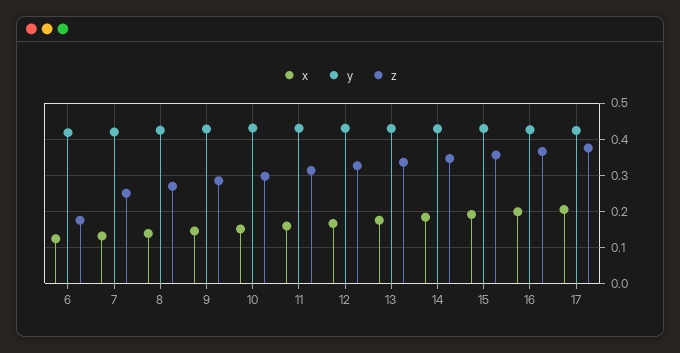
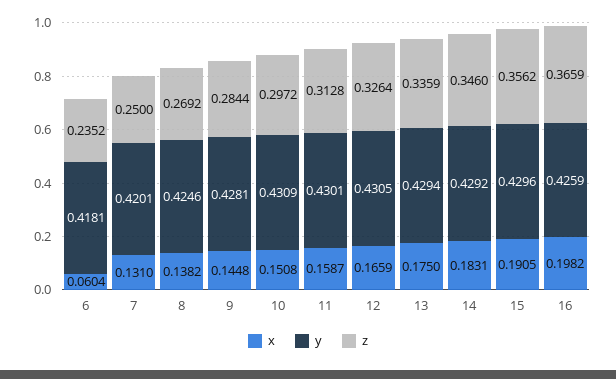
  {
    "x": {
-     "6": 0.12,
+     "6": 0.0604,
      "7": 0.131,
      "8": 0.1382,
      "9": 0.1448,
      "10": 0.1508,
      "11": 0.1587,
      "12": 0.1659,
      "13": 0.175,
      "14": 0.1831,
      "15": 0.1905,
-     "16": 0.1982,
+     "16": 0.1982
-     "17": 0.2
    },
    "y": {
      "6": 0.4181,
      "7": 0.4201,
      "8": 0.4246,
      "9": 0.4281,
      "10": 0.4309,
      "11": 0.4301,
      "12": 0.4305,
      "13": 0.4294,
      "14": 0.4292,
      "15": 0.4296,
-     "16": 0.4259,
+     "16": 0.4259
-     "17": 0.42
    },
    "z": {
-     "6": 0.18,
+     "6": 0.2352,
      "7": 0.25,
      "8": 0.2692,
      "9": 0.2844,
      "10": 0.2972,
      "11": 0.3128,
      "12": 0.3264,
      "13": 0.3359,
      "14": 0.346,
      "15": 0.3562,
-     "16": 0.3659,
+     "16": 0.3659
-     "17": 0.38
    }
  }

